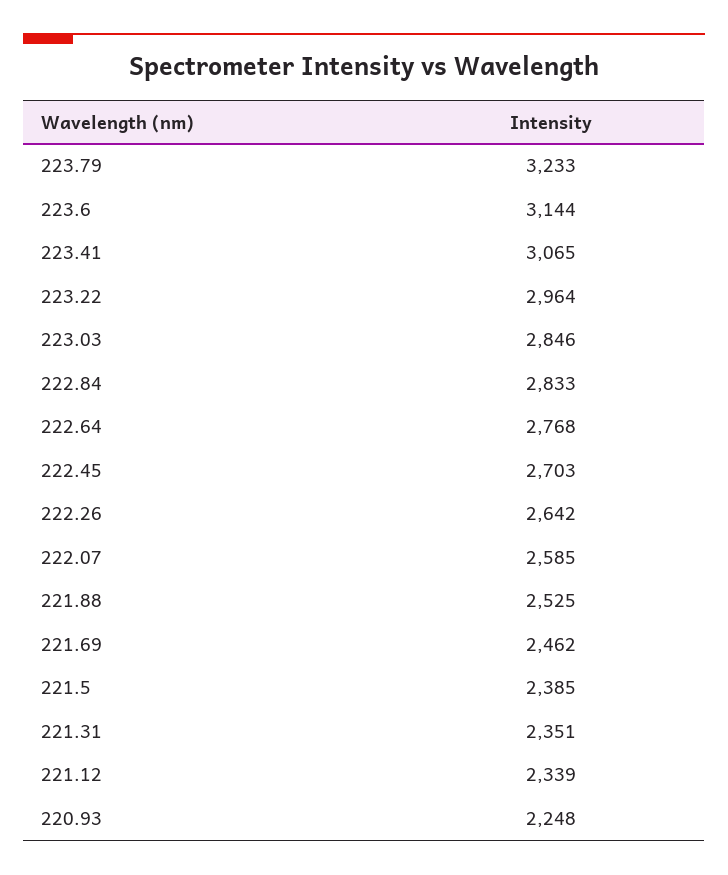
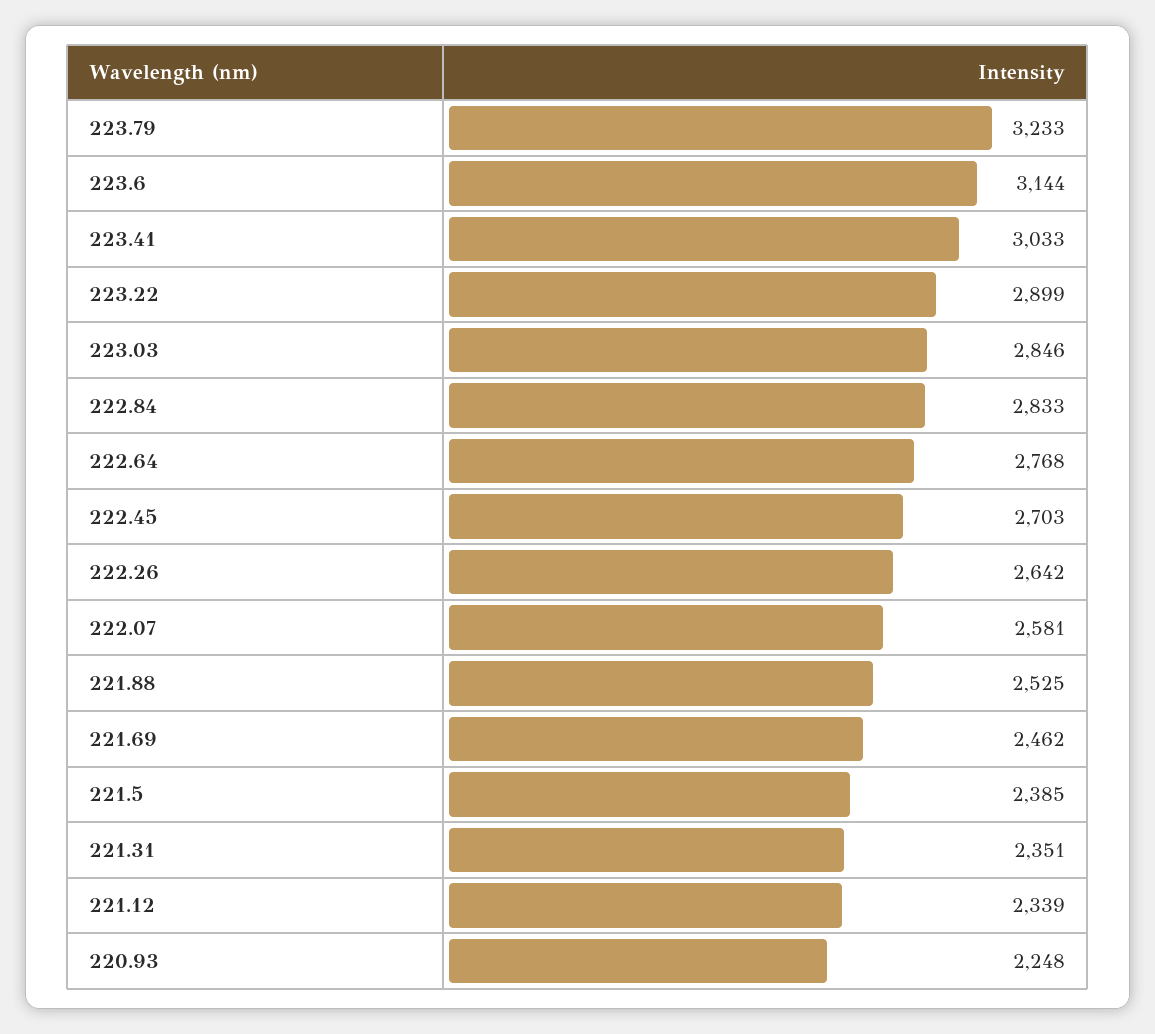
  {
    "223.79": 3233,
    "223.6": 3144,
-   "223.41": 3065,
+   "223.41": 3033,
-   "223.22": 2964,
+   "223.22": 2899,
    "223.03": 2846,
    "222.84": 2833,
    "222.64": 2768,
    "222.45": 2703,
    "222.26": 2642,
-   "222.07": 2585,
+   "222.07": 2581,
    "221.88": 2525,
    "221.69": 2462,
    "221.5": 2385,
    "221.31": 2351,
    "221.12": 2339,
    "220.93": 2248
  }

